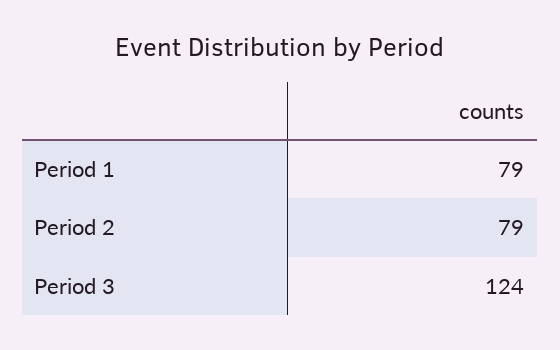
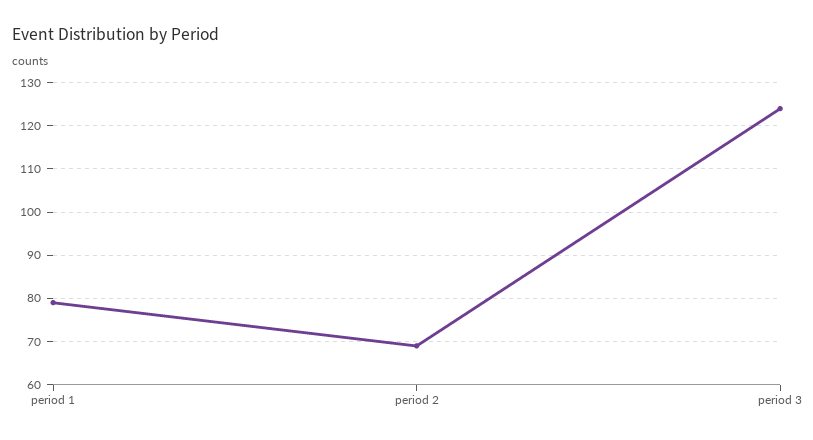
  {
    "Period 1": 79,
-   "Period 2": 79,
+   "Period 2": 70,
    "Period 3": 124
  }

